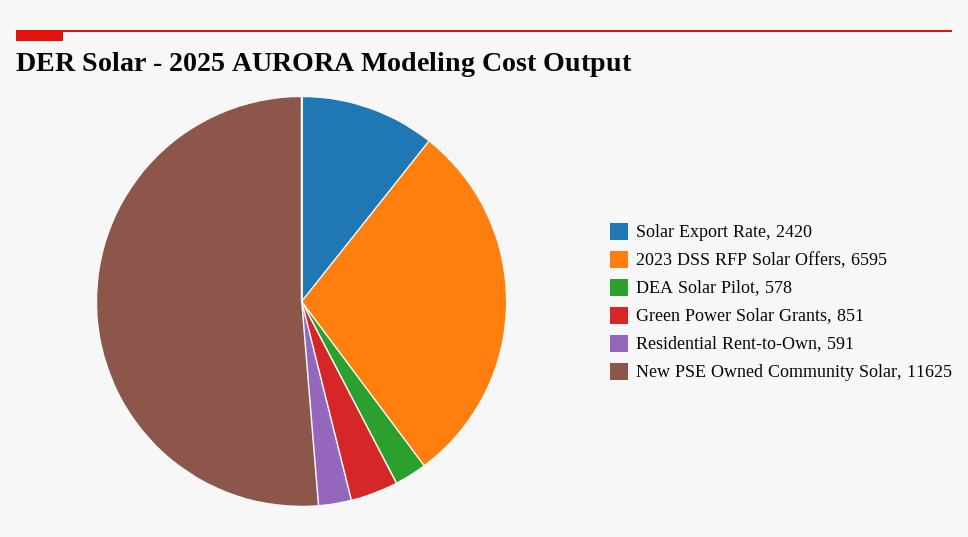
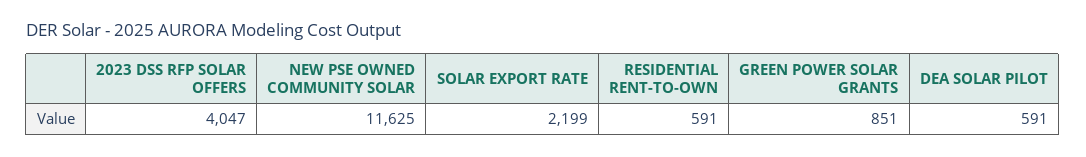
  {
-   "Solar Export Rate": 2420,
+   "Solar Export Rate": 2199,
-   "2023 DSS RFP Solar Offers": 6595,
+   "2023 DSS RFP Solar Offers": 4047,
-   "DEA Solar Pilot": 578,
+   "DEA Solar Pilot": 591,
    "Green Power Solar Grants": 851,
    "Residential Rent-to-Own": 591,
    "New PSE Owned Community Solar": 11625
  }

